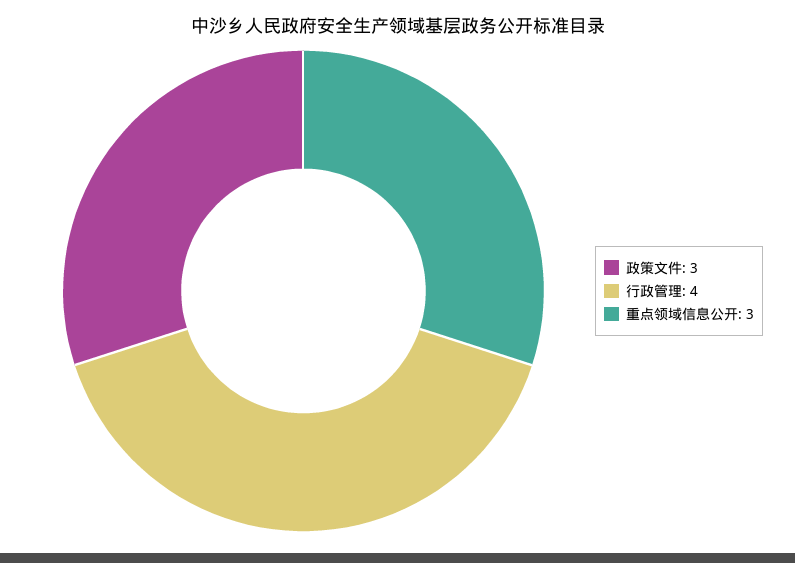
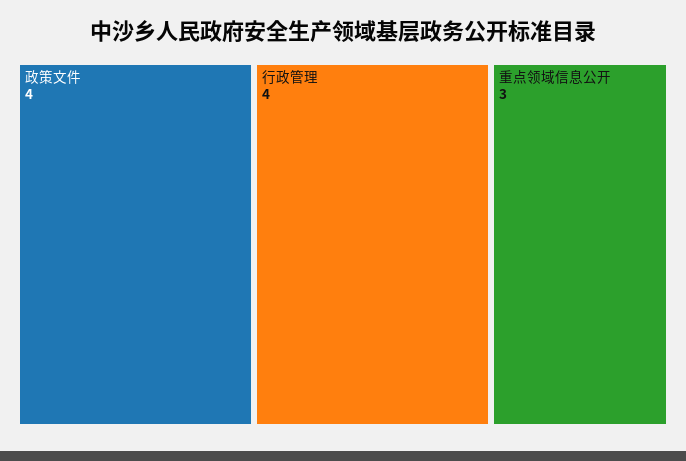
  {
-   "政策文件": 3,
+   "政策文件": 4,
    "行政管理": 4,
    "重点领域信息公开": 3
  }

